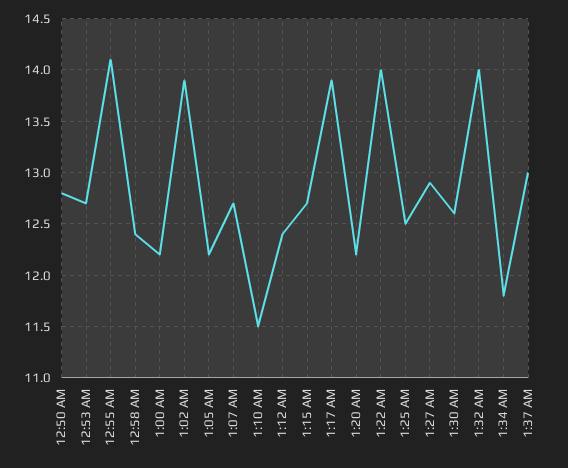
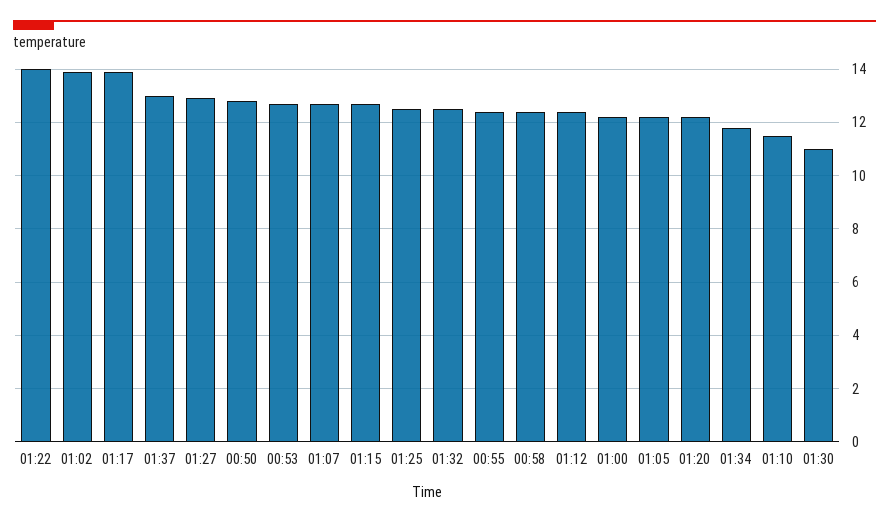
  {
    "12:50 AM": 12.8,
    "12:53 AM": 12.7,
-   "12:55 AM": 14.1,
+   "12:55 AM": 12.5,
    "12:58 AM": 12.4,
    "1:00 AM": 12.2,
    "1:02 AM": 13.9,
    "1:05 AM": 12.2,
    "1:07 AM": 12.7,
    "1:10 AM": 11.5,
    "1:12 AM": 12.4,
    "1:15 AM": 12.7,
    "1:17 AM": 13.9,
    "1:20 AM": 12.2,
    "1:22 AM": 14,
    "1:25 AM": 12.5,
    "1:27 AM": 12.9,
-   "1:30 AM": 12.6,
+   "1:30 AM": 11,
-   "1:32 AM": 14,
+   "1:32 AM": 12.5,
    "1:34 AM": 11.8,
    "1:37 AM": 13
  }

